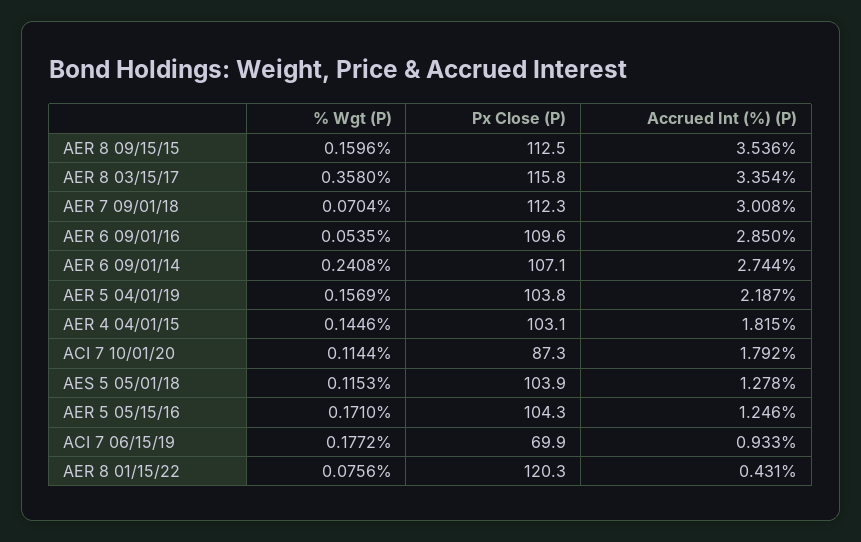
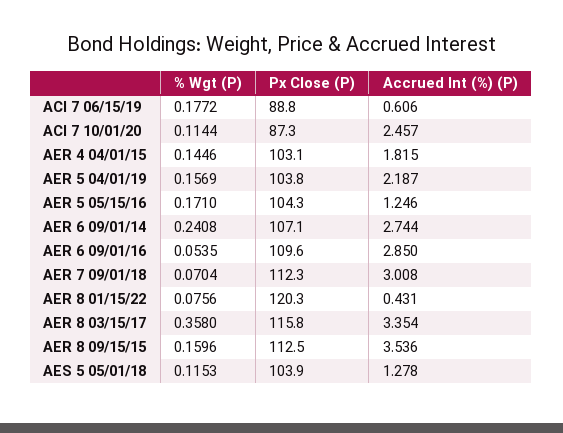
  {
    "% Wgt (P)": {
      "AER 8 09/15/15": 0.1596,
      "AER 8 03/15/17": 0.358,
      "AER 7 09/01/18": 0.0704,
      "AER 6 09/01/16": 0.0535,
      "AER 6 09/01/14": 0.2408,
      "AER 5 04/01/19": 0.1569,
      "AER 4 04/01/15": 0.1446,
      "ACI 7 10/01/20": 0.1144,
      "AES 5 05/01/18": 0.1153,
      "AER 5 05/15/16": 0.171,
      "ACI 7 06/15/19": 0.1772,
      "AER 8 01/15/22": 0.0756
    },
    "Px Close (P)": {
      "AER 8 09/15/15": 112.5,
      "AER 8 03/15/17": 115.8,
      "AER 7 09/01/18": 112.3,
      "AER 6 09/01/16": 109.6,
      "AER 6 09/01/14": 107.1,
      "AER 5 04/01/19": 103.8,
      "AER 4 04/01/15": 103.1,
      "ACI 7 10/01/20": 87.3,
      "AES 5 05/01/18": 103.9,
      "AER 5 05/15/16": 104.3,
-     "ACI 7 06/15/19": 69.9,
+     "ACI 7 06/15/19": 88.8,
      "AER 8 01/15/22": 120.3
    },
    "Accrued Int (%) (P)": {
      "AER 8 09/15/15": 3.536,
      "AER 8 03/15/17": 3.354,
      "AER 7 09/01/18": 3.008,
      "AER 6 09/01/16": 2.85,
      "AER 6 09/01/14": 2.744,
      "AER 5 04/01/19": 2.187,
      "AER 4 04/01/15": 1.815,
-     "ACI 7 10/01/20": 1.792,
+     "ACI 7 10/01/20": 2.457,
      "AES 5 05/01/18": 1.278,
      "AER 5 05/15/16": 1.246,
-     "ACI 7 06/15/19": 0.933,
+     "ACI 7 06/15/19": 0.606,
      "AER 8 01/15/22": 0.431
    }
  }

